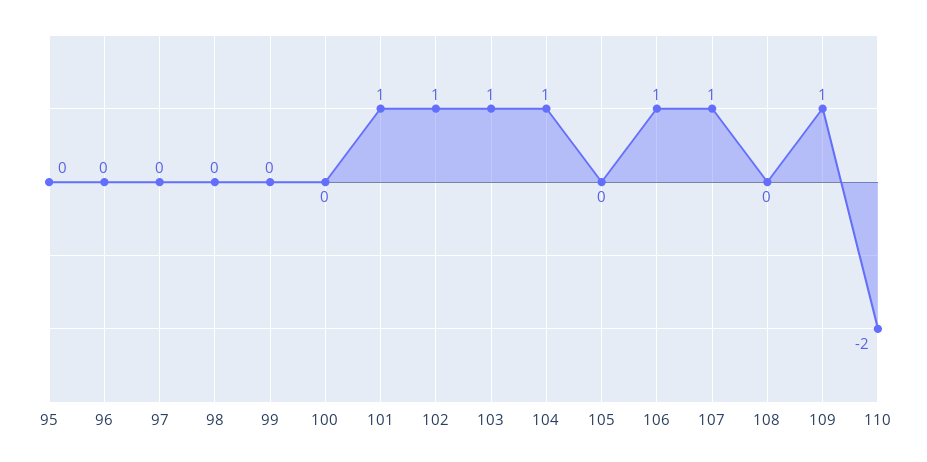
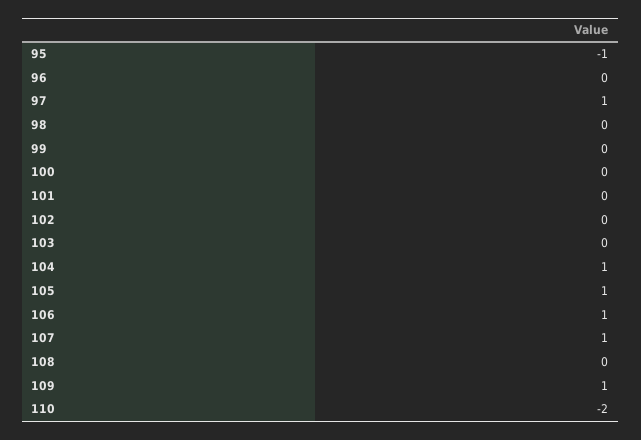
  {
-   "95": 0,
+   "95": -1,
    "96": 0,
-   "97": 0,
+   "97": 1,
    "98": 0,
    "99": 0,
    "100": 0,
-   "101": 1,
+   "101": 0,
-   "102": 1,
+   "102": 0,
-   "103": 1,
+   "103": 0,
    "104": 1,
-   "105": 0,
+   "105": 1,
    "106": 1,
    "107": 1,
    "108": 0,
    "109": 1,
    "110": -2
  }

